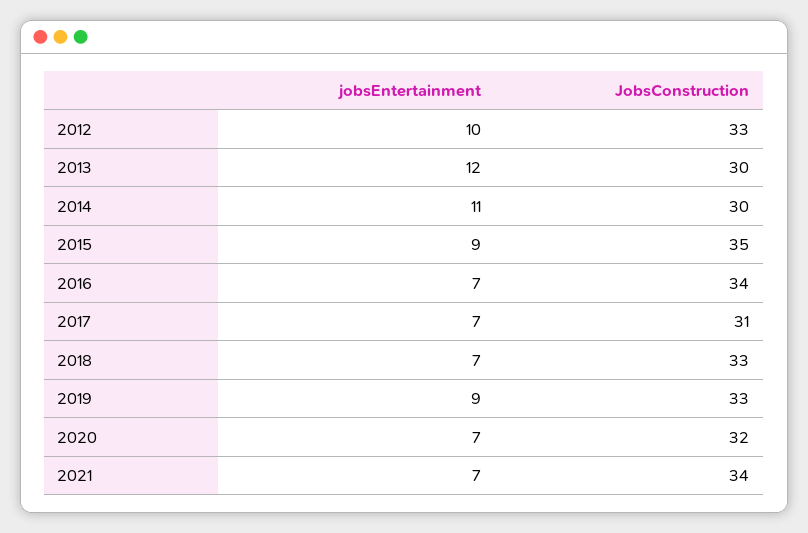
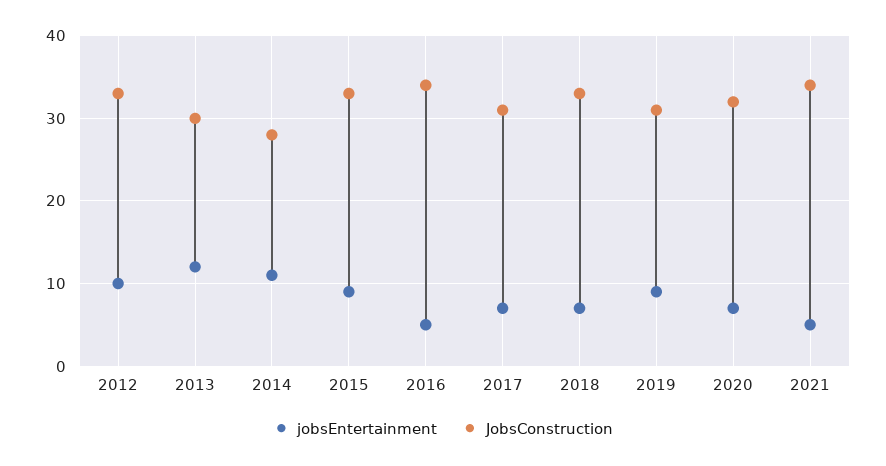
  {
    "jobsEntertainment": {
      "2012": 10,
      "2013": 12,
      "2014": 11,
      "2015": 9,
-     "2016": 7,
+     "2016": 5,
      "2017": 7,
      "2018": 7,
      "2019": 9,
      "2020": 7,
-     "2021": 7
+     "2021": 5
    },
    "JobsConstruction": {
      "2012": 33,
      "2013": 30,
-     "2014": 30,
+     "2014": 28,
-     "2015": 35,
+     "2015": 33,
      "2016": 34,
      "2017": 31,
      "2018": 33,
-     "2019": 33,
+     "2019": 31,
      "2020": 32,
      "2021": 34
    }
  }

